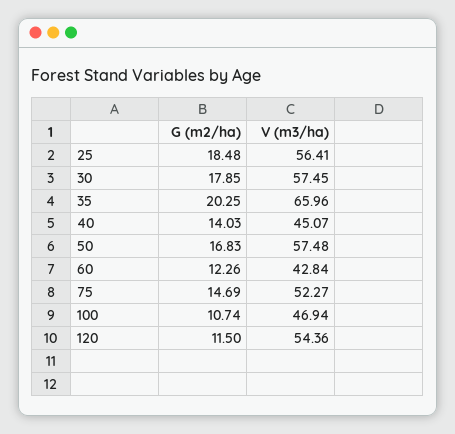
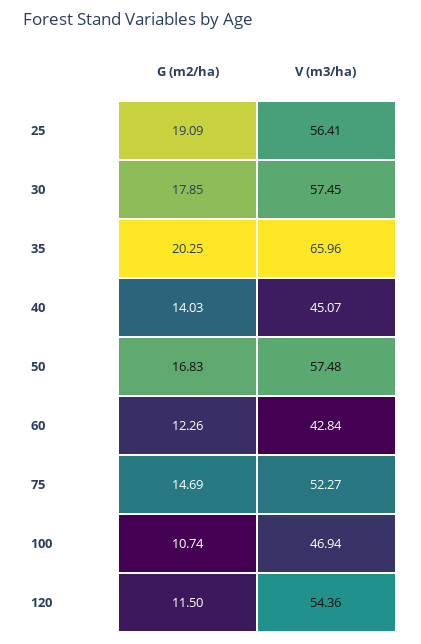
  {
    "G (m2/ha)": {
-     "25": 18.48,
+     "25": 19.09,
      "30": 17.85,
      "35": 20.25,
      "40": 14.03,
      "50": 16.83,
      "60": 12.26,
      "75": 14.69,
      "100": 10.74,
      "120": 11.5
    },
    "V (m3/ha)": {
      "25": 56.41,
      "30": 57.45,
      "35": 65.96,
      "40": 45.07,
      "50": 57.48,
      "60": 42.84,
      "75": 52.27,
      "100": 46.94,
      "120": 54.36
    }
  }

